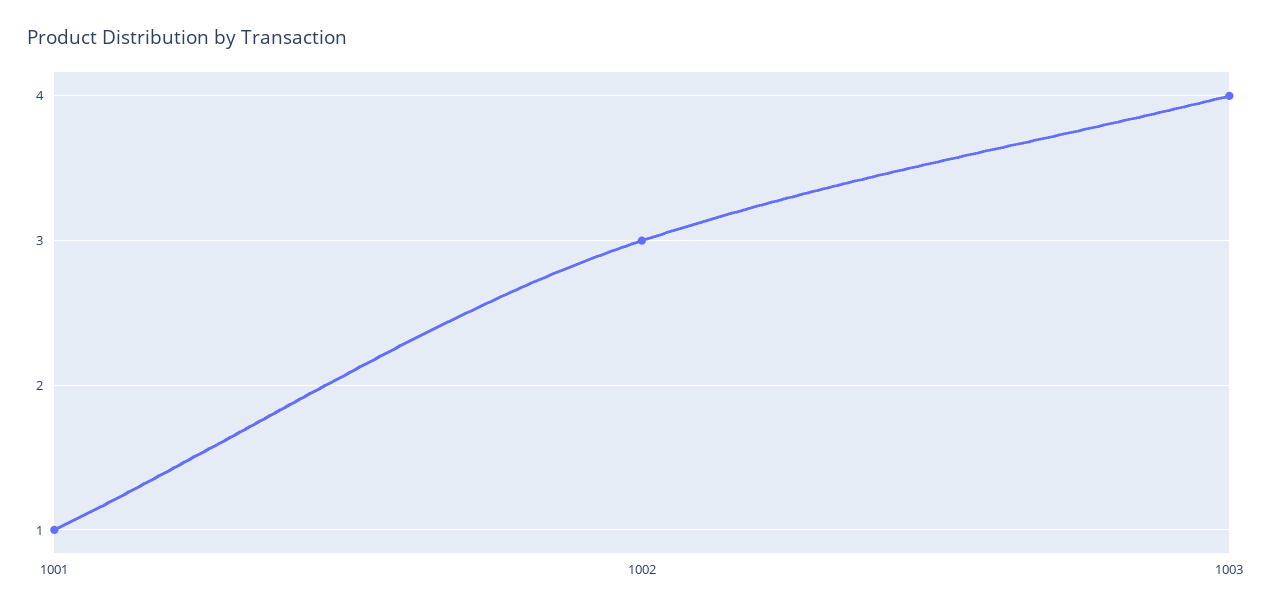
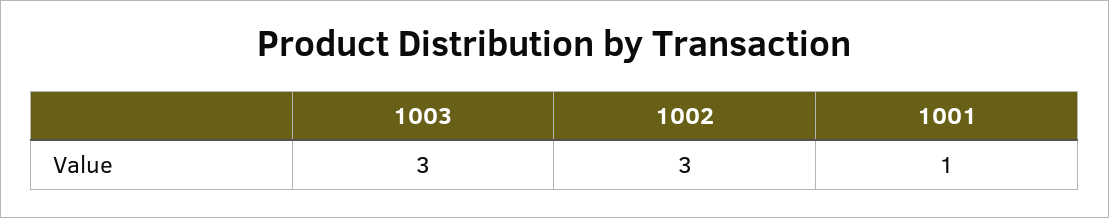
  {
    "1001": 1,
    "1002": 3,
-   "1003": 4
+   "1003": 3
  }

